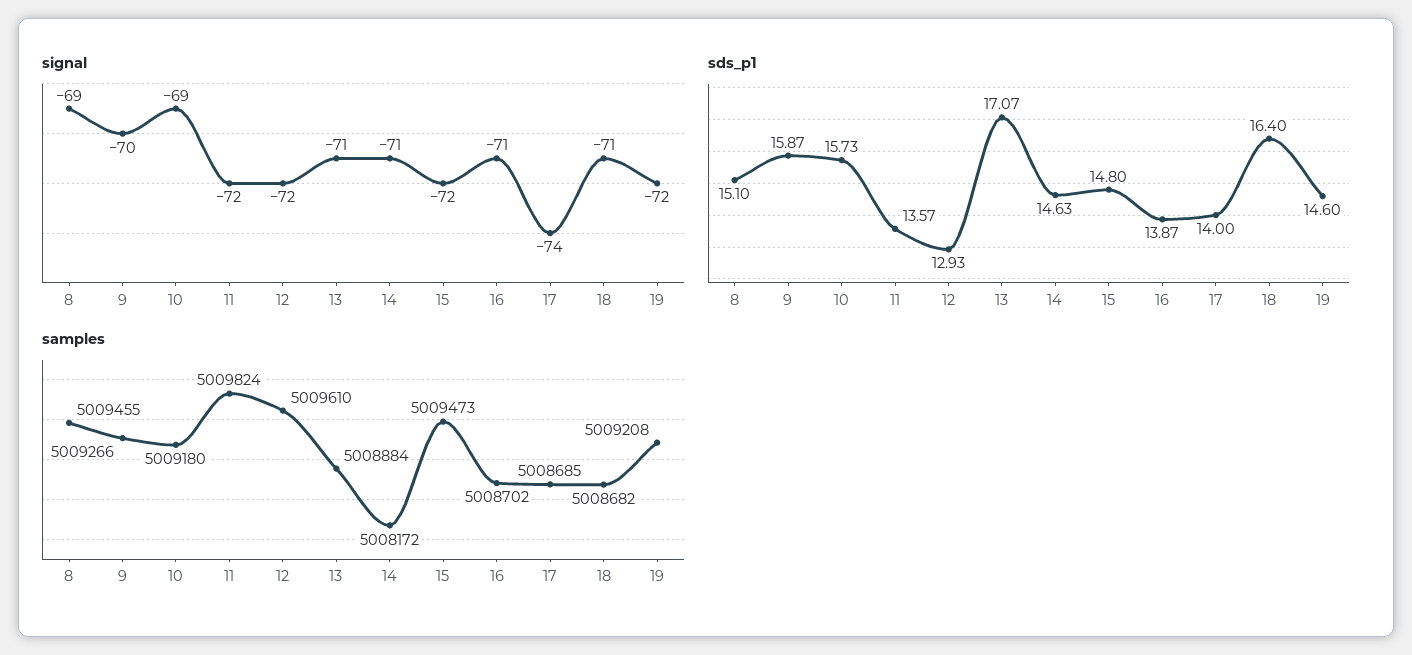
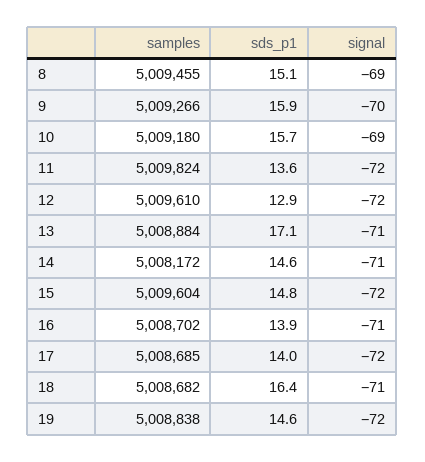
  {
    "signal": {
      "8": -69,
      "9": -70,
      "10": -69,
      "11": -72,
      "12": -72,
      "13": -71,
      "14": -71,
      "15": -72,
      "16": -71,
-     "17": -74,
+     "17": -72,
      "18": -71,
      "19": -72
    },
    "sds_p1": {
      "8": 15.1,
      "9": 15.87,
      "10": 15.73,
      "11": 13.57,
      "12": 12.93,
      "13": 17.07,
      "14": 14.63,
      "15": 14.8,
      "16": 13.87,
      "17": 14,
      "18": 16.4,
      "19": 14.6
    },
    "samples": {
      "8": 5009455,
      "9": 5009266,
      "10": 5009180,
      "11": 5009824,
      "12": 5009610,
      "13": 5008884,
      "14": 5008172,
-     "15": 5009473,
+     "15": 5009604,
      "16": 5008702,
      "17": 5008685,
      "18": 5008682,
-     "19": 5009208
+     "19": 5008838
    }
  }

